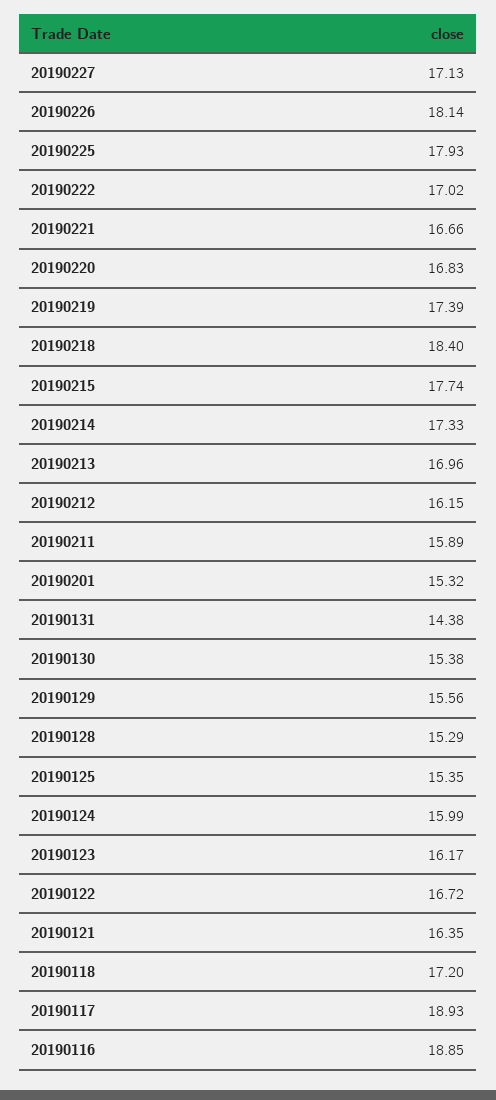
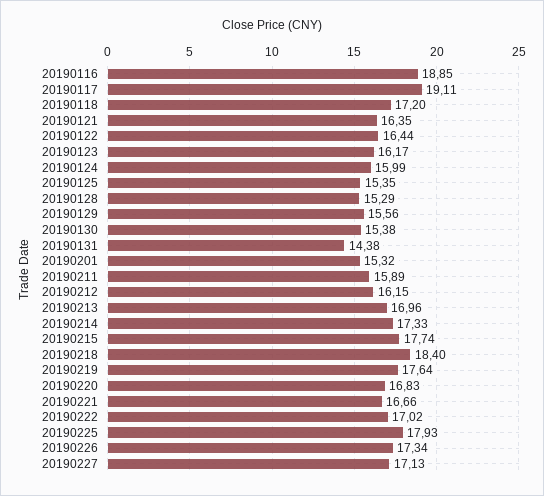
  {
    "20190227": 17.13,
-   "20190226": 18.14,
+   "20190226": 17.34,
    "20190225": 17.93,
    "20190222": 17.02,
    "20190221": 16.66,
    "20190220": 16.83,
-   "20190219": 17.39,
+   "20190219": 17.64,
    "20190218": 18.4,
    "20190215": 17.74,
    "20190214": 17.33,
    "20190213": 16.96,
    "20190212": 16.15,
    "20190211": 15.89,
    "20190201": 15.32,
    "20190131": 14.38,
    "20190130": 15.38,
    "20190129": 15.56,
    "20190128": 15.29,
    "20190125": 15.35,
    "20190124": 15.99,
    "20190123": 16.17,
-   "20190122": 16.72,
+   "20190122": 16.44,
    "20190121": 16.35,
    "20190118": 17.2,
-   "20190117": 18.93,
+   "20190117": 19.11,
    "20190116": 18.85
  }

